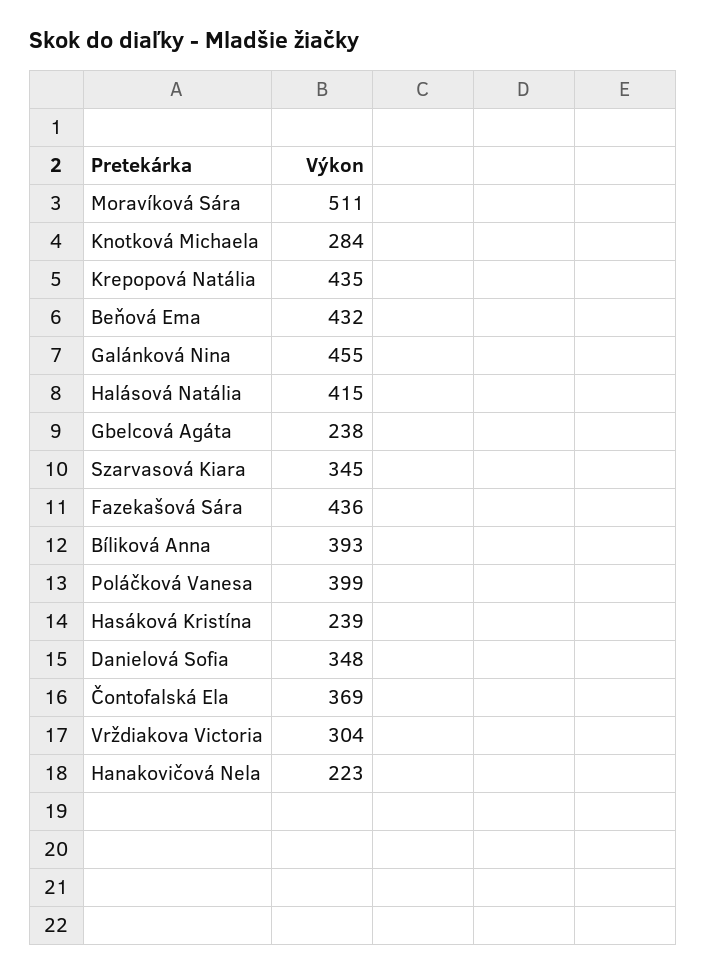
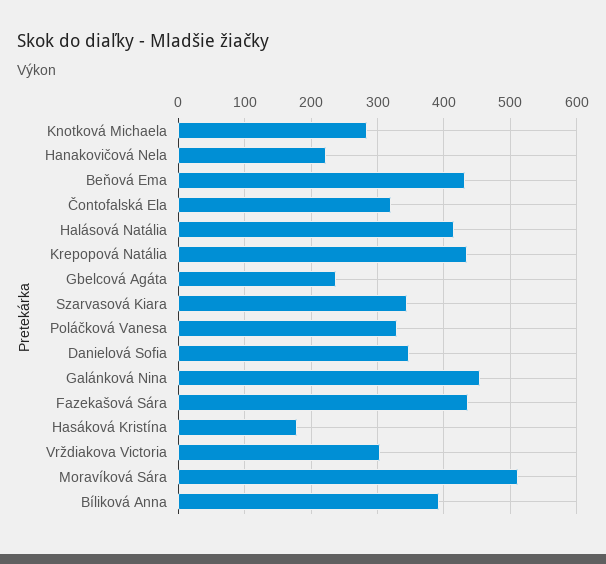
  {
    "Moravíková Sára": 511,
    "Knotková Michaela": 284,
    "Krepopová Natália": 435,
    "Beňová Ema": 432,
    "Galánková Nina": 455,
    "Halásová Natália": 415,
    "Gbelcová Agáta": 238,
    "Szarvasová Kiara": 345,
    "Fazekašová Sára": 436,
    "Bíliková Anna": 393,
-   "Poláčková Vanesa": 399,
+   "Poláčková Vanesa": 330,
-   "Hasáková Kristína": 239,
+   "Hasáková Kristína": 180,
    "Danielová Sofia": 348,
-   "Čontofalská Ela": 369,
+   "Čontofalská Ela": 320,
    "Vrždiakova Victoria": 304,
    "Hanakovičová Nela": 223
  }

